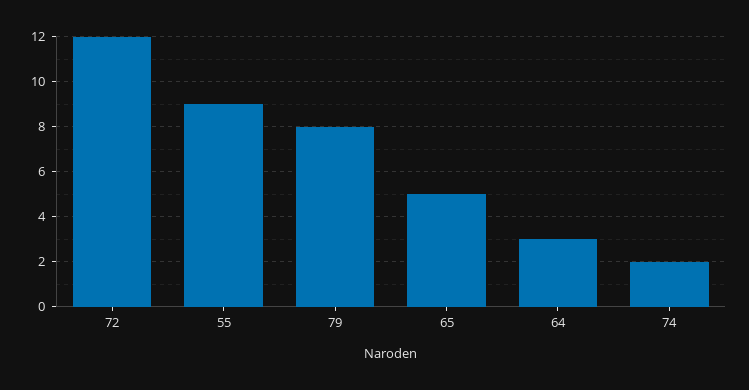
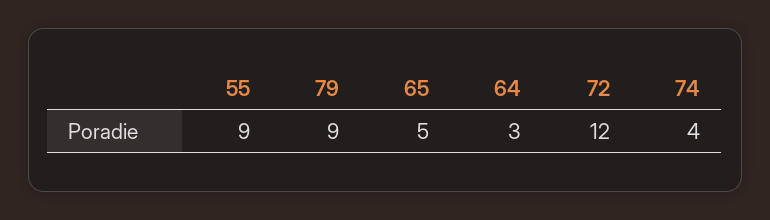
  {
    "72": 12,
    "55": 9,
-   "79": 8,
+   "79": 9,
    "65": 5,
    "64": 3,
-   "74": 2
+   "74": 4
  }

